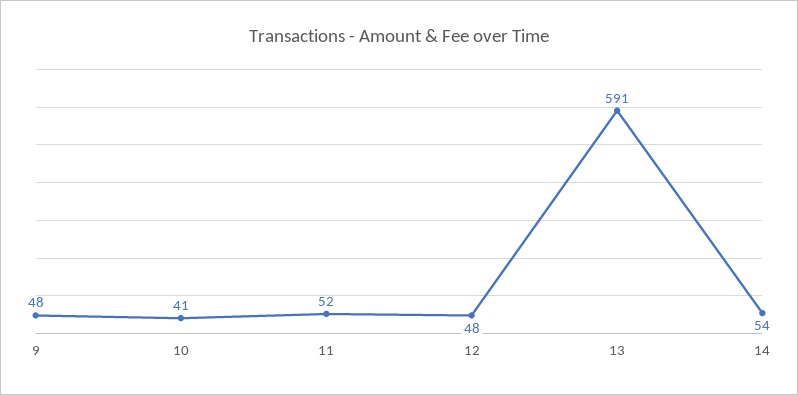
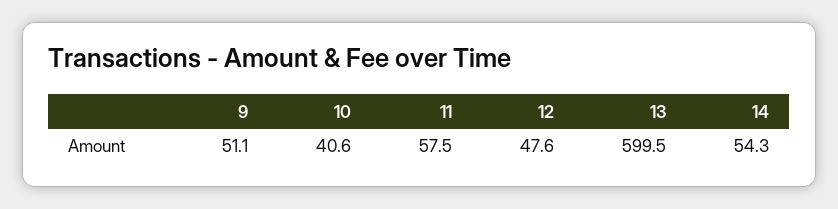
  {
-   "9": 48,
+   "9": 51.1,
    "10": 40.6,
-   "11": 52,
+   "11": 57.5,
    "12": 47.6,
-   "13": 591,
+   "13": 599.5,
    "14": 54.3
  }

